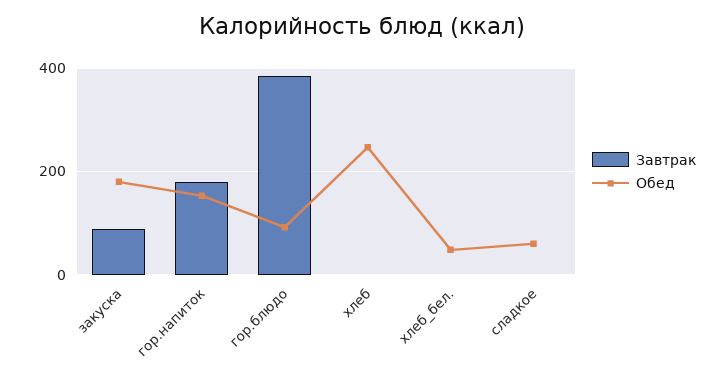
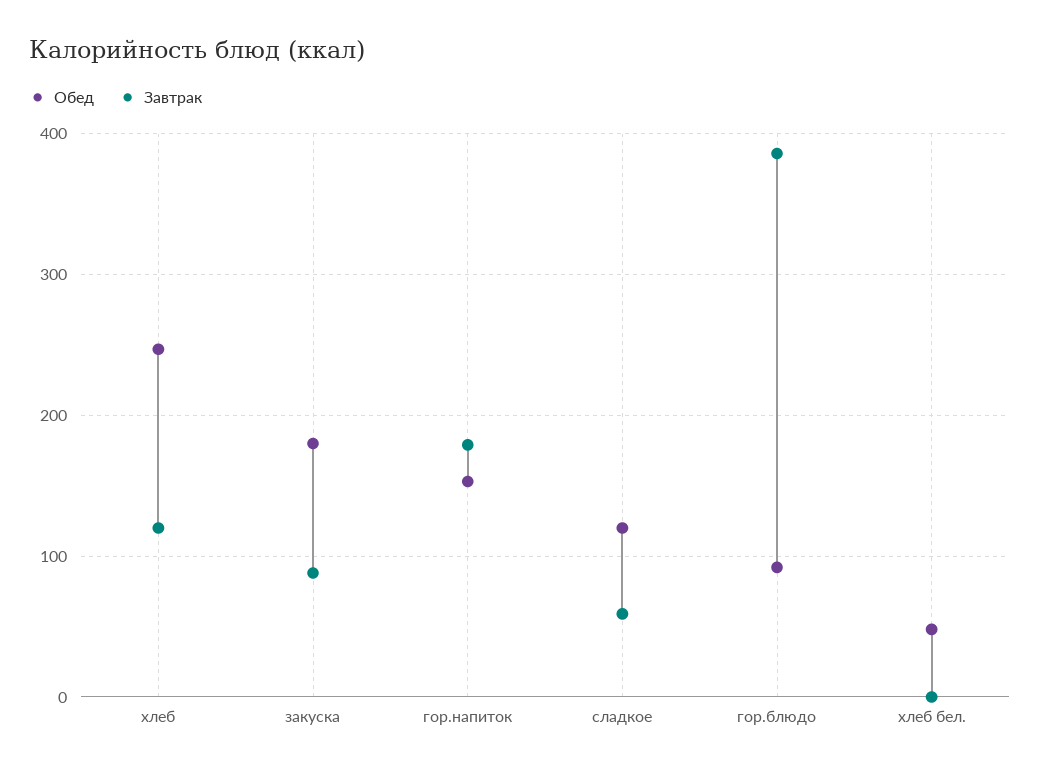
  {
    "Завтрак": {
      "закуска": 90,
      "гор.напиток": 180,
      "гор.блюдо": 390,
-     "хлеб": 0,
+     "хлеб": 120,
      "хлеб_бел.": 0,
-     "сладкое": 0
+     "сладкое": 60
    },
    "Обед": {
      "закуска": 180,
      "гор.напиток": 150,
      "гор.блюдо": 90,
      "хлеб": 250,
      "хлеб_бел.": 50,
-     "сладкое": 60
+     "сладкое": 120
    }
  }

